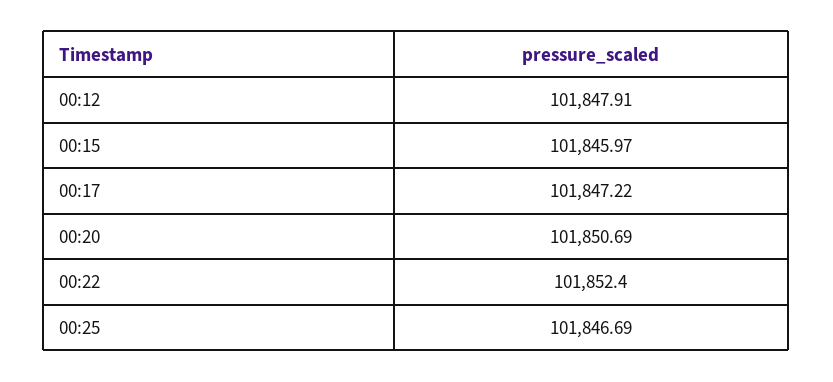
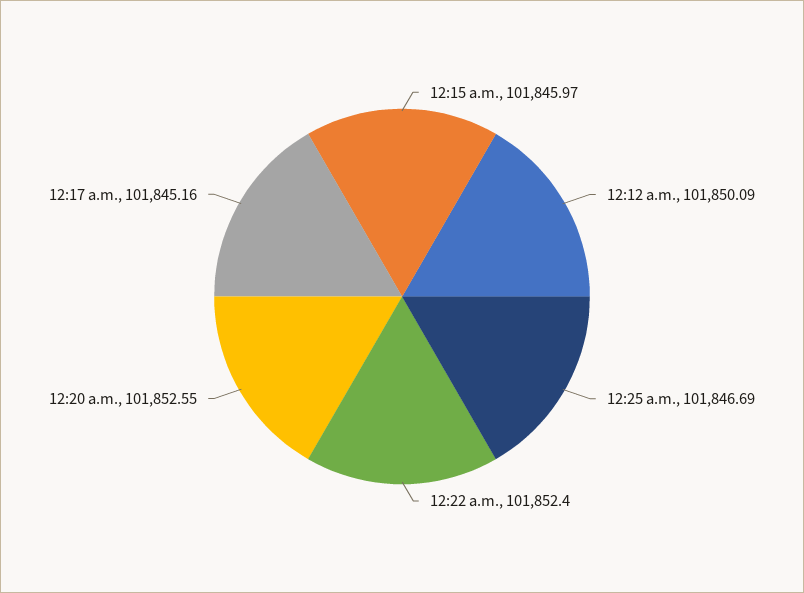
  {
-   "00:12": 101847.91,
+   "00:12": 101850.09,
    "00:15": 101845.97,
-   "00:17": 101847.22,
+   "00:17": 101845.16,
-   "00:20": 101850.69,
+   "00:20": 101852.55,
    "00:22": 101852.4,
    "00:25": 101846.69
  }

